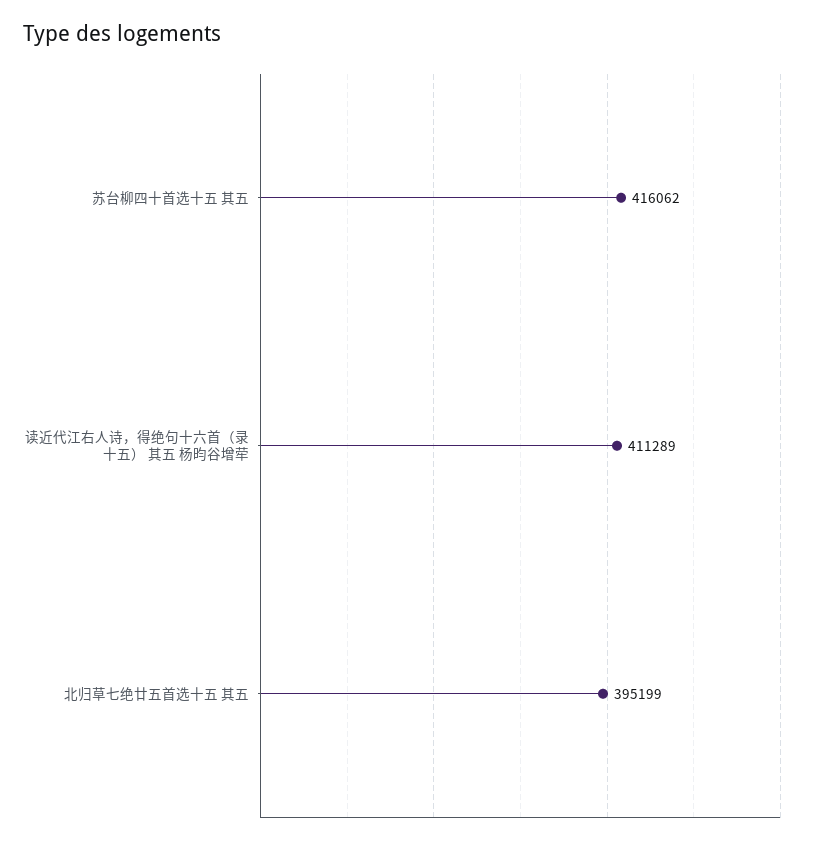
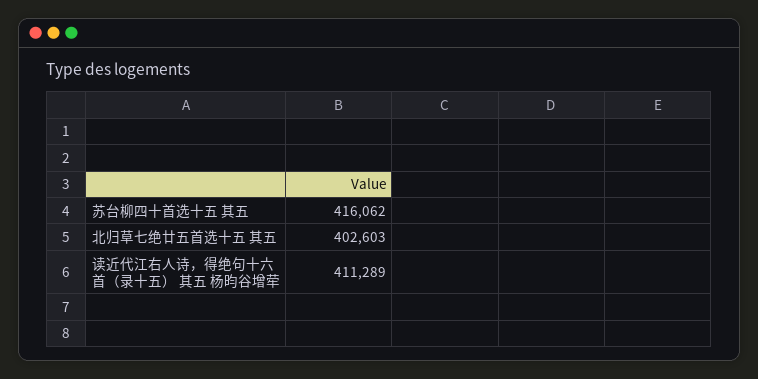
  {
    "苏台柳四十首选十五 其五": 416062,
    "读近代江右人诗，得绝句十六首（录十五） 其五 杨昀谷增荦": 411289,
-   "北归草七绝廿五首选十五 其五": 395199
+   "北归草七绝廿五首选十五 其五": 402603
  }

